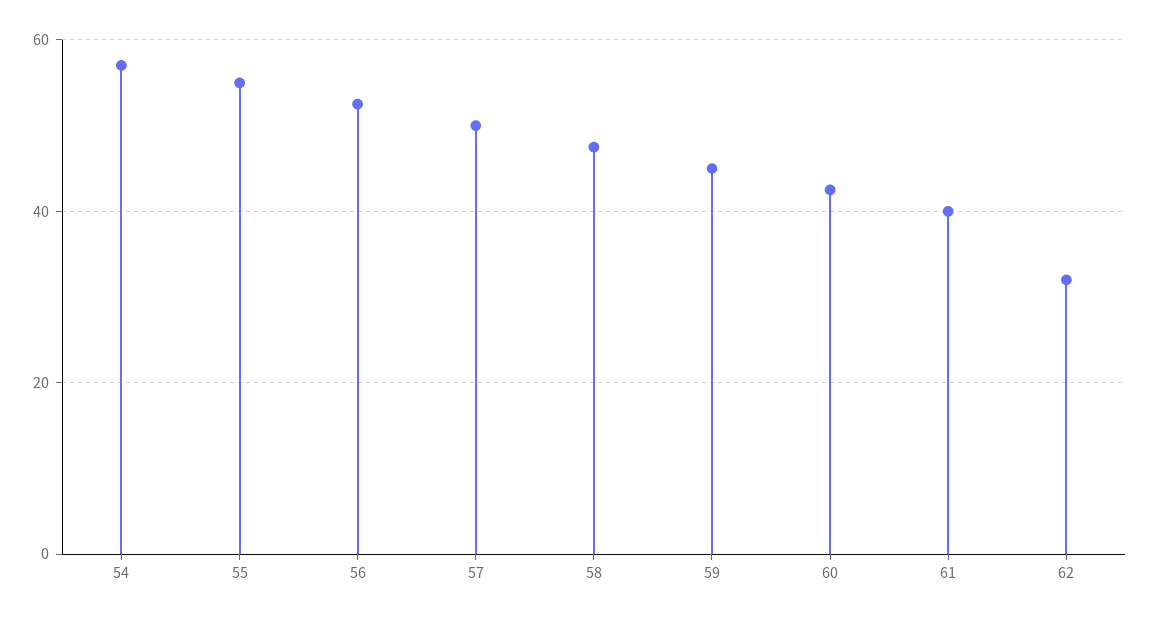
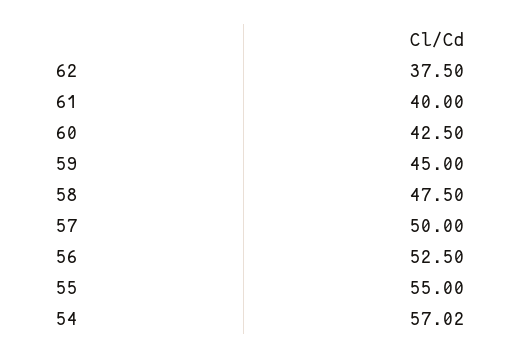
  {
    "54": 57.02,
    "55": 55,
    "56": 52.5,
    "57": 50,
    "58": 47.5,
    "59": 45,
    "60": 42.5,
    "61": 40,
-   "62": 32
+   "62": 37.5
  }

